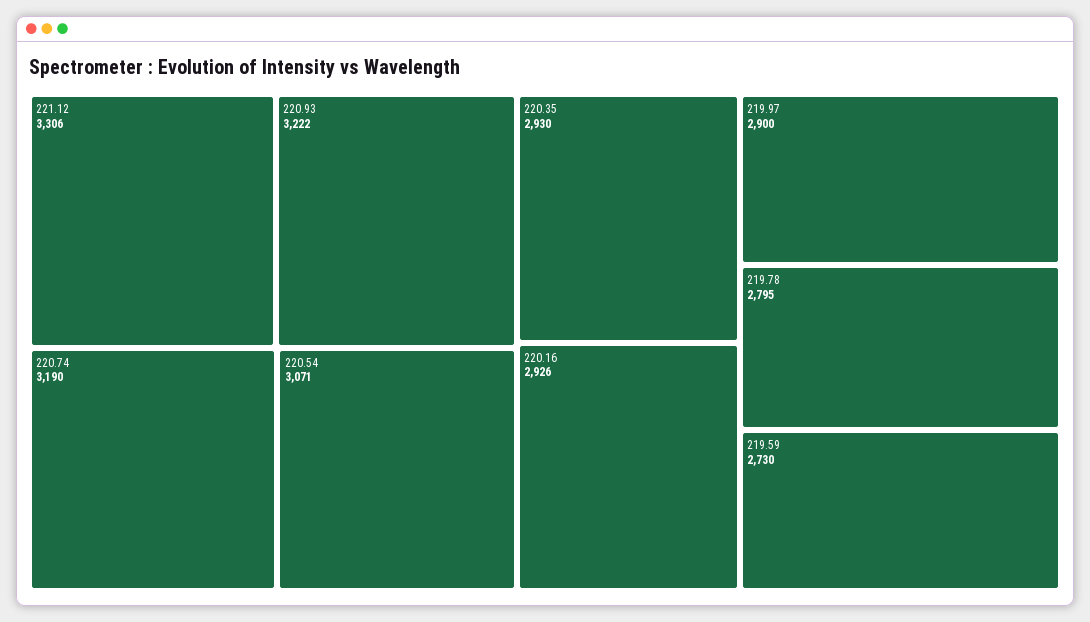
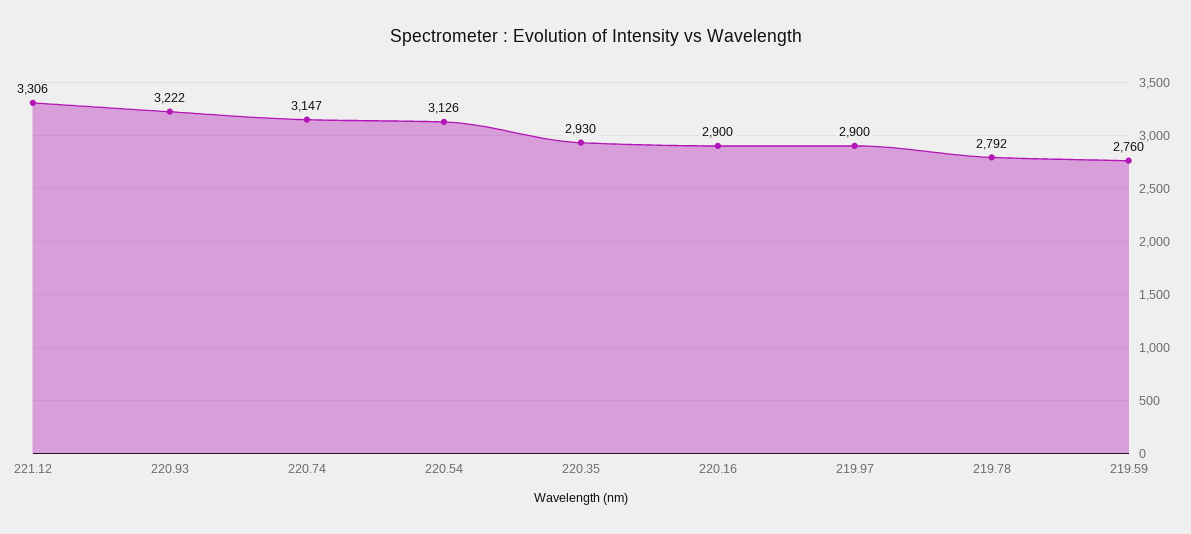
  {
    "221.12": 3306,
    "220.93": 3222,
-   "220.74": 3190,
+   "220.74": 3147,
-   "220.54": 3071,
+   "220.54": 3126,
    "220.35": 2930,
-   "220.16": 2926,
+   "220.16": 2900,
    "219.97": 2900,
-   "219.78": 2795,
+   "219.78": 2792,
-   "219.59": 2730
+   "219.59": 2760
  }

